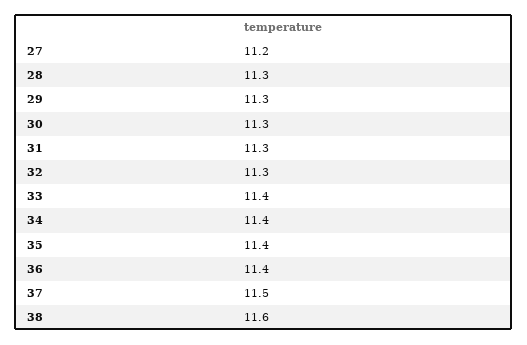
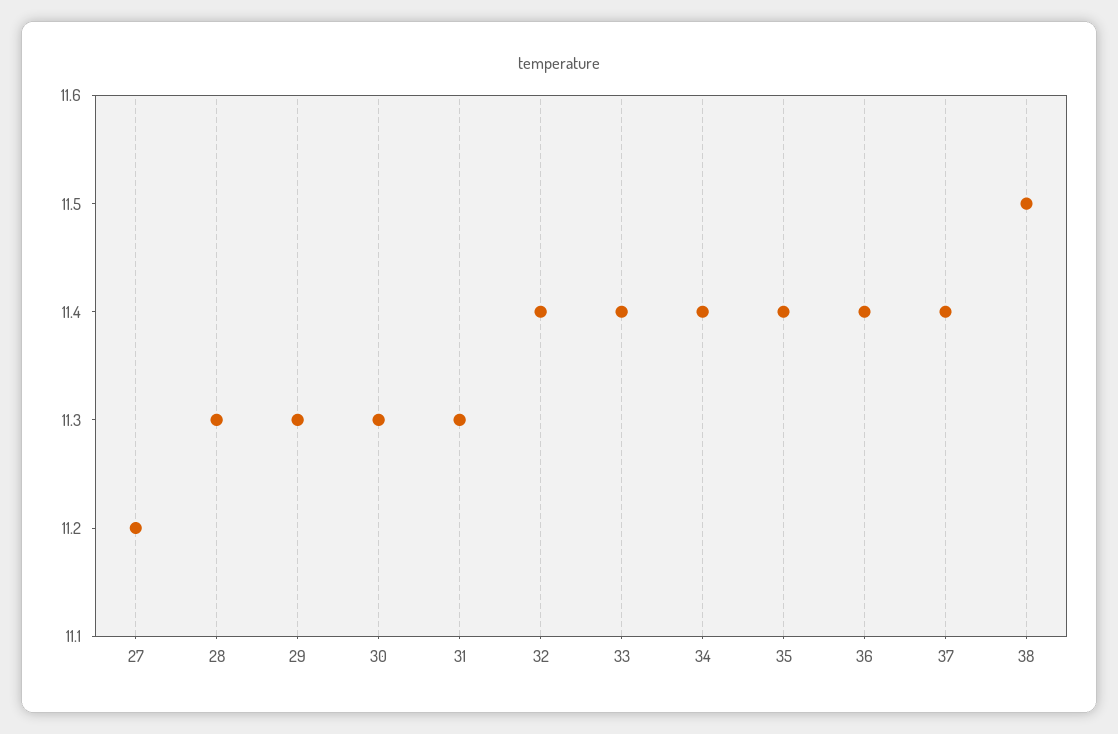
  {
    "27": 11.2,
    "28": 11.3,
    "29": 11.3,
    "30": 11.3,
    "31": 11.3,
-   "32": 11.3,
+   "32": 11.4,
    "33": 11.4,
    "34": 11.4,
    "35": 11.4,
    "36": 11.4,
-   "37": 11.5,
+   "37": 11.4,
-   "38": 11.6
+   "38": 11.5
  }

